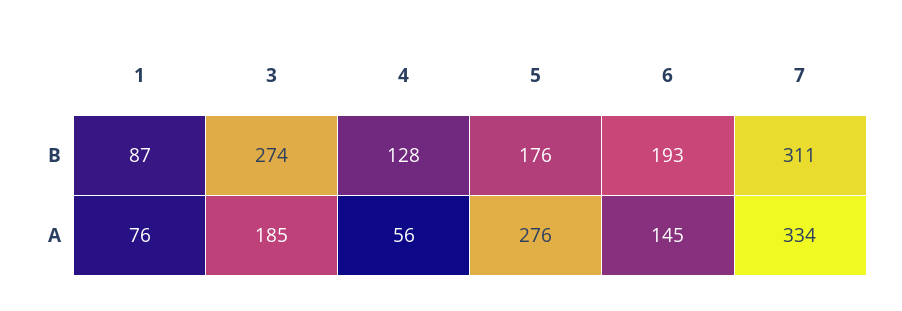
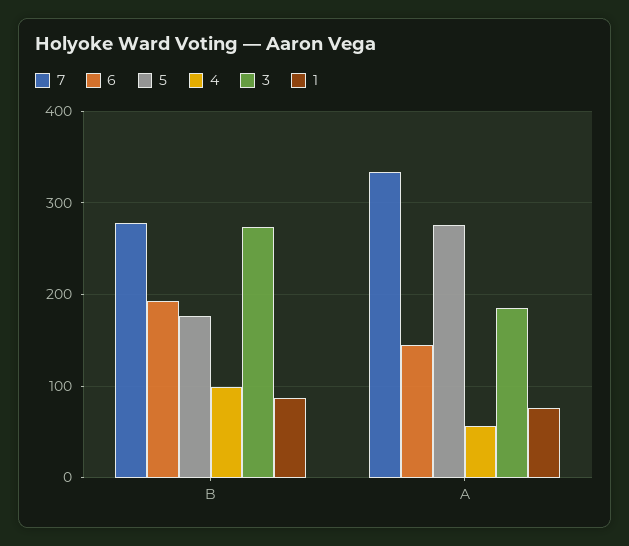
  {
    "1": {
      "B": 87,
      "A": 76
    },
    "3": {
      "B": 274,
      "A": 185
    },
    "4": {
-     "B": 128,
+     "B": 100,
      "A": 56
    },
    "5": {
      "B": 176,
      "A": 276
    },
    "6": {
      "B": 193,
      "A": 145
    },
    "7": {
-     "B": 311,
+     "B": 280,
      "A": 334
    }
  }

